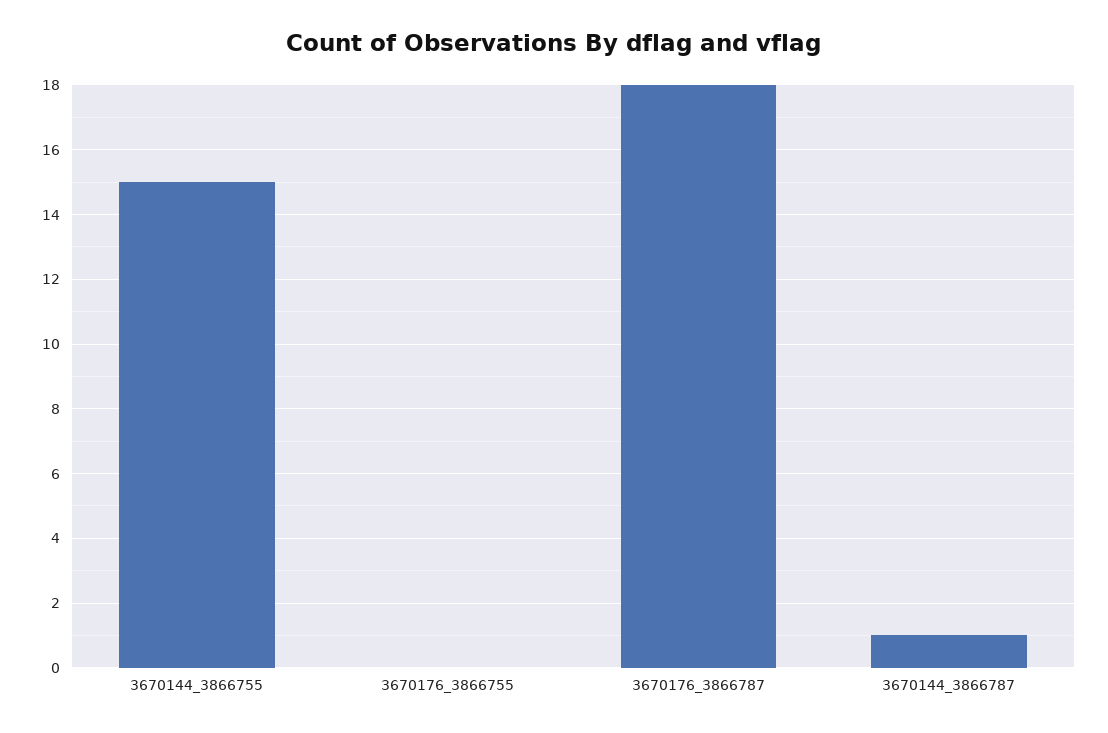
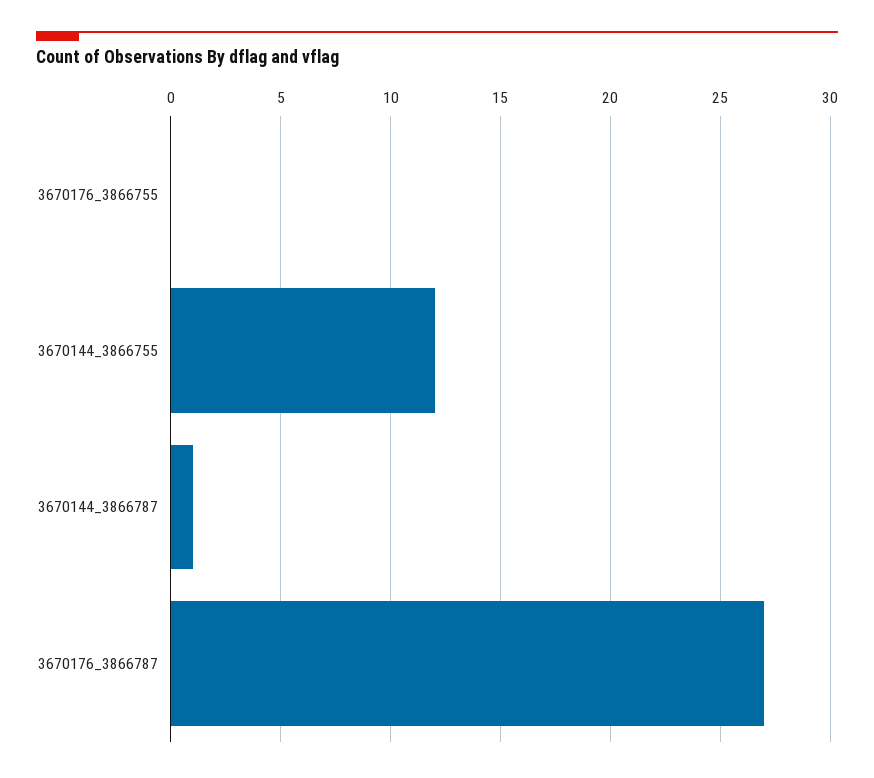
  {
-   "3670144_3866755": 15,
+   "3670144_3866755": 12,
    "3670176_3866755": 0,
-   "3670176_3866787": 18,
+   "3670176_3866787": 27,
    "3670144_3866787": 1
  }

